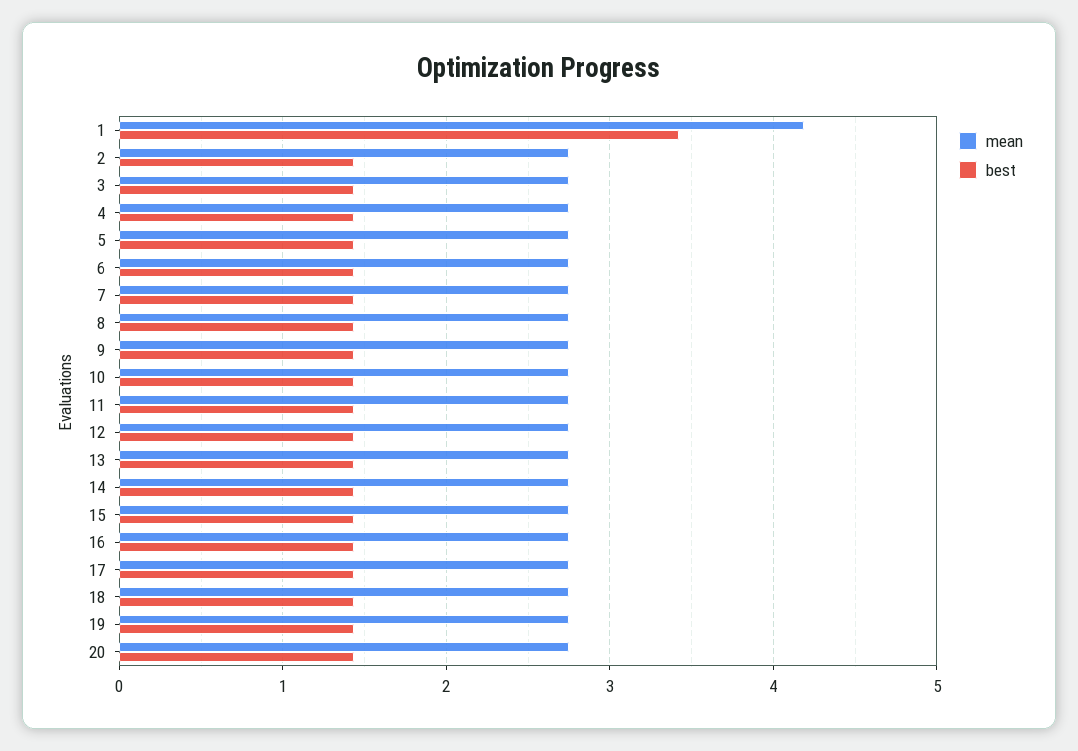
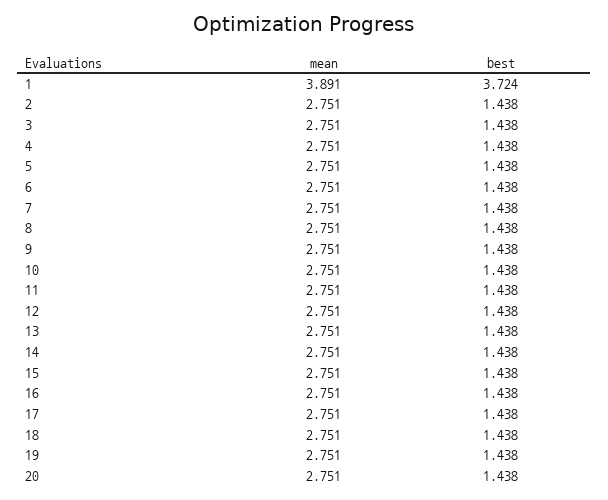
  {
    "mean": {
-     "1": 4.2,
+     "1": 3.891,
      "2": 2.751,
      "3": 2.751,
      "4": 2.751,
      "5": 2.751,
      "6": 2.751,
      "7": 2.751,
      "8": 2.751,
      "9": 2.751,
      "10": 2.751,
      "11": 2.751,
      "12": 2.751,
      "13": 2.751,
      "14": 2.751,
      "15": 2.751,
      "16": 2.751,
      "17": 2.751,
      "18": 2.751,
      "19": 2.751,
      "20": 2.751
    },
    "best": {
-     "1": 3.4,
+     "1": 3.724,
      "2": 1.438,
      "3": 1.438,
      "4": 1.438,
      "5": 1.438,
      "6": 1.438,
      "7": 1.438,
      "8": 1.438,
      "9": 1.438,
      "10": 1.438,
      "11": 1.438,
      "12": 1.438,
      "13": 1.438,
      "14": 1.438,
      "15": 1.438,
      "16": 1.438,
      "17": 1.438,
      "18": 1.438,
      "19": 1.438,
      "20": 1.438
    }
  }

